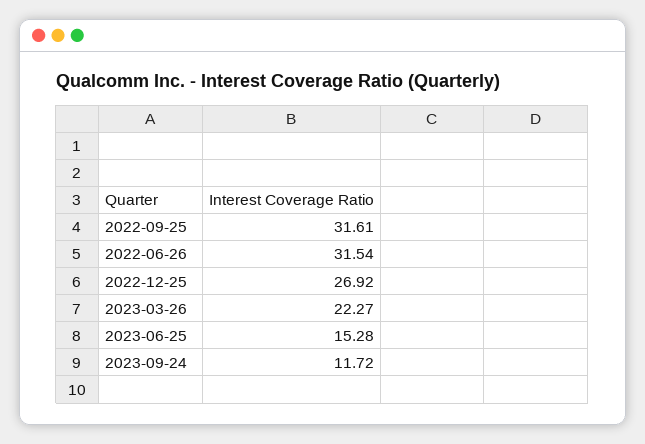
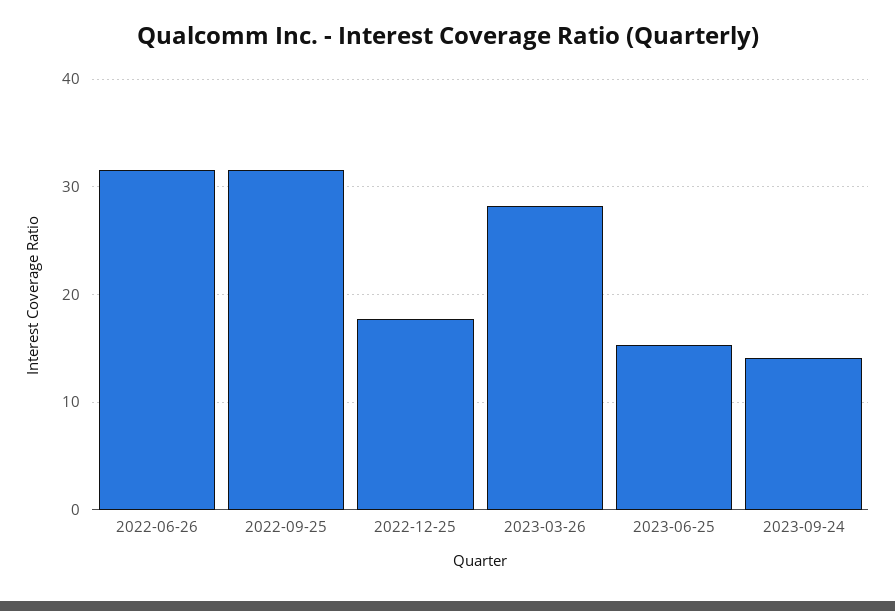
  {
    "2022-09-25": 31.61,
    "2022-06-26": 31.54,
-   "2022-12-25": 26.92,
+   "2022-12-25": 18,
-   "2023-03-26": 22.27,
+   "2023-03-26": 28,
    "2023-06-25": 15.28,
-   "2023-09-24": 11.72
+   "2023-09-24": 14
  }

